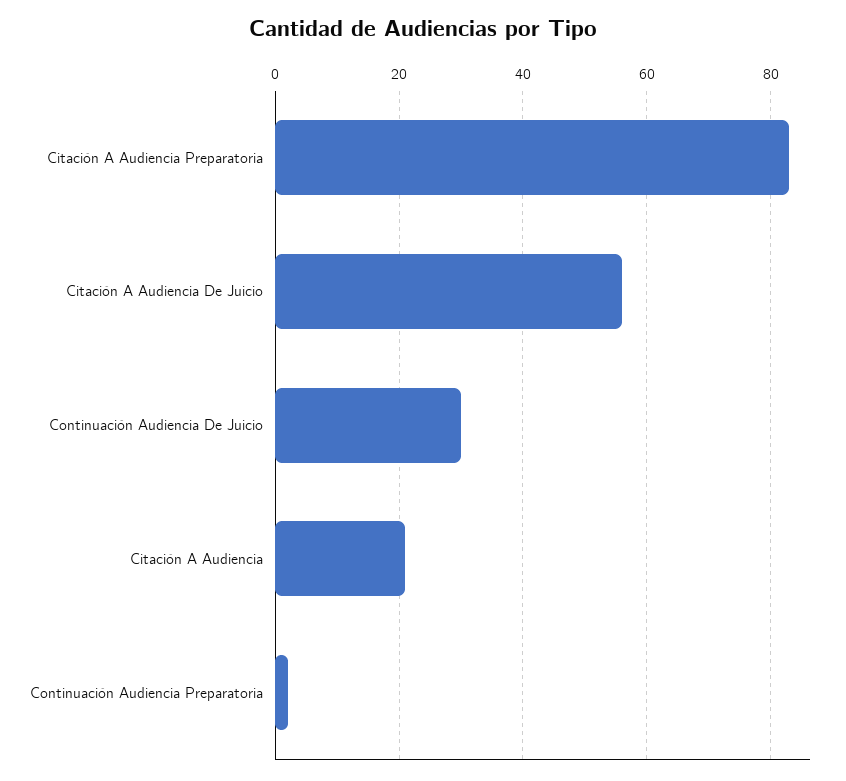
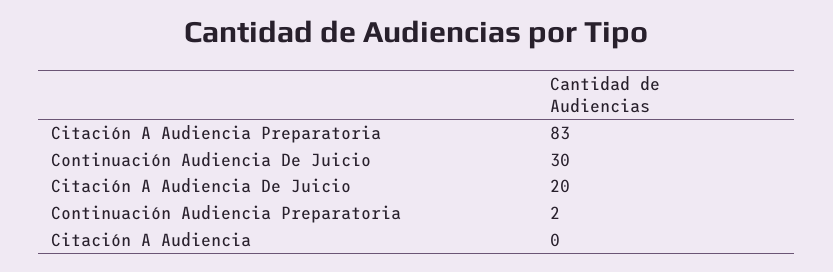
  {
    "Citación A Audiencia Preparatoria": 83,
-   "Citación A Audiencia De Juicio": 55,
+   "Citación A Audiencia De Juicio": 20,
    "Continuación Audiencia De Juicio": 30,
-   "Citación A Audiencia": 20,
+   "Citación A Audiencia": 0,
    "Continuación Audiencia Preparatoria": 2
  }

